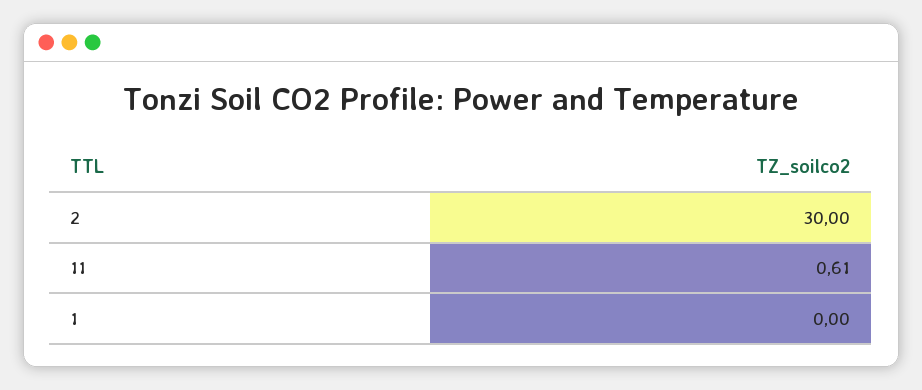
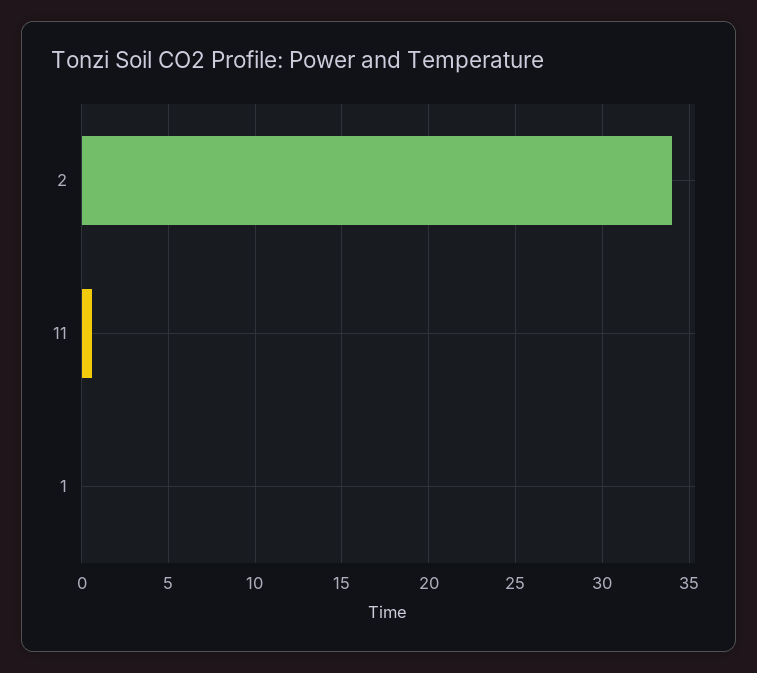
  {
-   "2": 30,
+   "2": 34,
    "11": 0.61,
    "1": 0
  }

